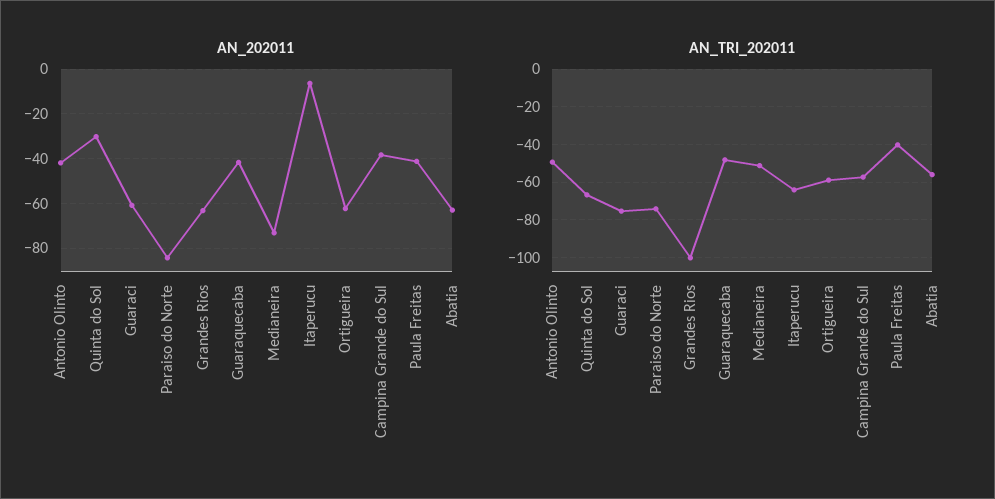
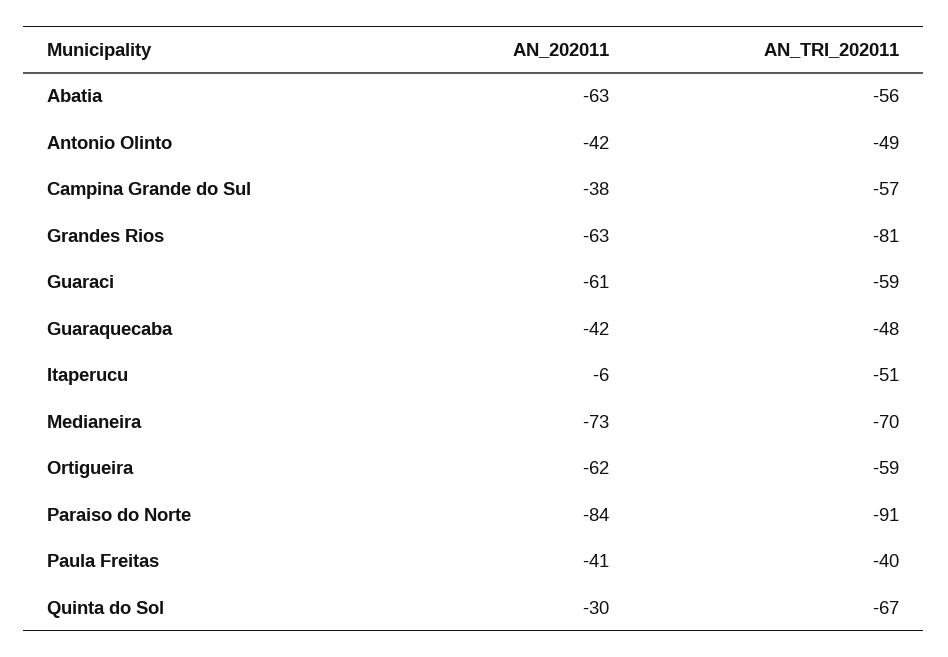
  {
    "AN_202011": {
      "Antonio Olinto": -42,
      "Quinta do Sol": -30,
      "Guaraci": -61,
      "Paraiso do Norte": -84,
      "Grandes Rios": -63,
      "Guaraquecaba": -42,
      "Medianeira": -73,
      "Itaperucu": -6,
      "Ortigueira": -62,
      "Campina Grande do Sul": -38,
      "Paula Freitas": -41,
      "Abatia": -63
    },
    "AN_TRI_202011": {
      "Antonio Olinto": -49,
      "Quinta do Sol": -67,
-     "Guaraci": -75,
+     "Guaraci": -59,
-     "Paraiso do Norte": -75,
+     "Paraiso do Norte": -91,
-     "Grandes Rios": -100,
+     "Grandes Rios": -81,
      "Guaraquecaba": -48,
-     "Medianeira": -50,
+     "Medianeira": -70,
-     "Itaperucu": -65,
+     "Itaperucu": -51,
      "Ortigueira": -59,
      "Campina Grande do Sul": -57,
      "Paula Freitas": -40,
      "Abatia": -56
    }
  }

